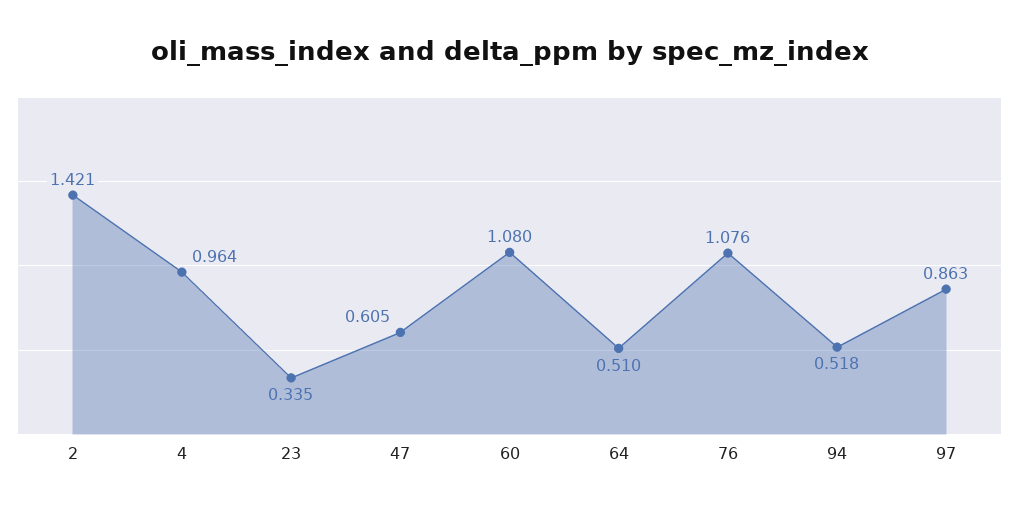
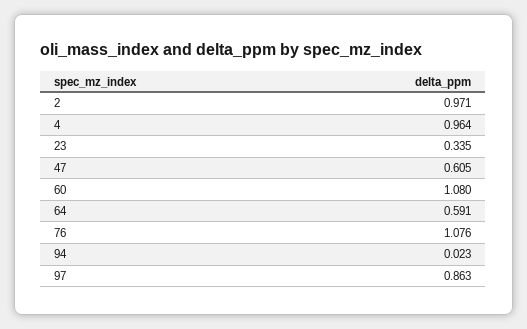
  {
-   "2": 1.421,
+   "2": 0.971,
    "4": 0.964,
    "23": 0.335,
    "47": 0.605,
    "60": 1.08,
-   "64": 0.51,
+   "64": 0.591,
    "76": 1.076,
-   "94": 0.518,
+   "94": 0.023,
    "97": 0.863
  }

